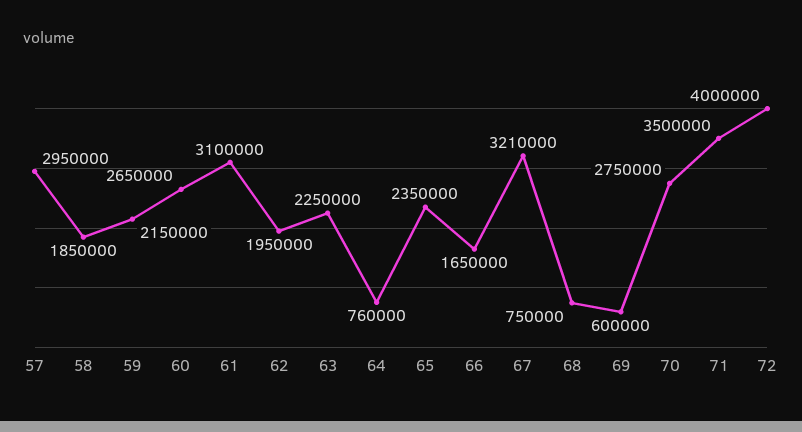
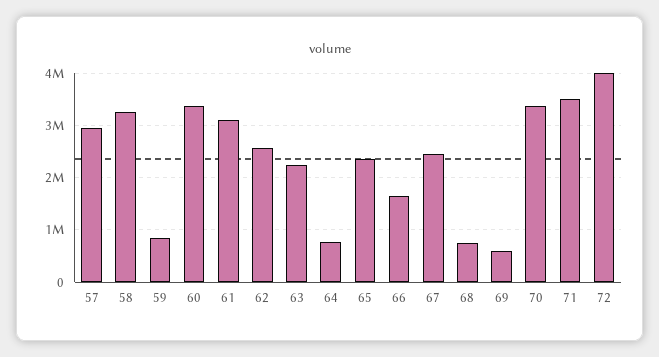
  {
    "57": 2950000,
-   "58": 1850000,
+   "58": 3200000,
-   "59": 2150000,
+   "59": 800000,
-   "60": 2650000,
+   "60": 3400000,
    "61": 3100000,
-   "62": 1950000,
+   "62": 2600000,
    "63": 2250000,
    "64": 760000,
    "65": 2350000,
    "66": 1650000,
-   "67": 3210000,
+   "67": 2400000,
    "68": 750000,
    "69": 600000,
-   "70": 2750000,
+   "70": 3400000,
    "71": 3500000,
    "72": 4000000
  }

